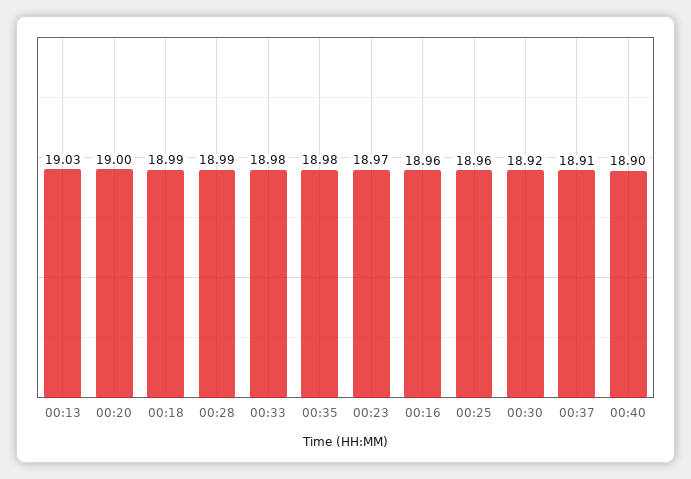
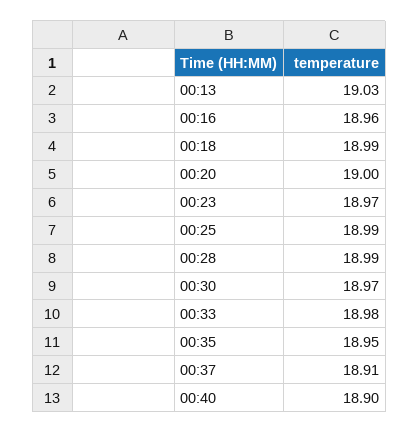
  {
    "00:13": 19.03,
    "00:20": 19,
    "00:18": 18.99,
    "00:28": 18.99,
    "00:33": 18.98,
-   "00:35": 18.98,
+   "00:35": 18.95,
    "00:23": 18.97,
    "00:16": 18.96,
-   "00:25": 18.96,
+   "00:25": 18.99,
-   "00:30": 18.92,
+   "00:30": 18.97,
    "00:37": 18.91,
    "00:40": 18.9
  }

